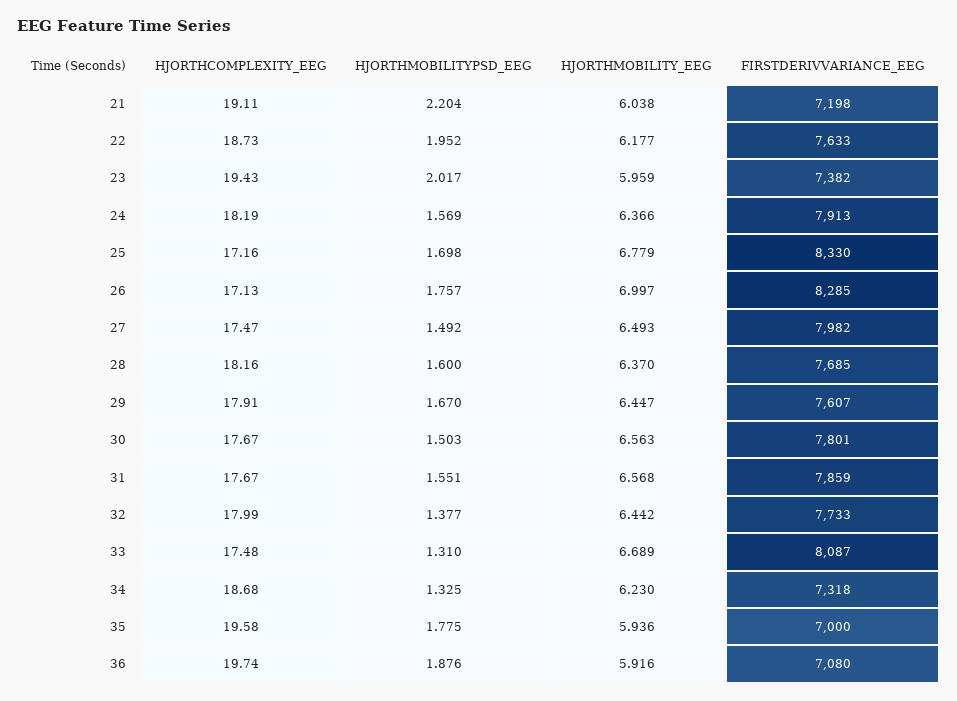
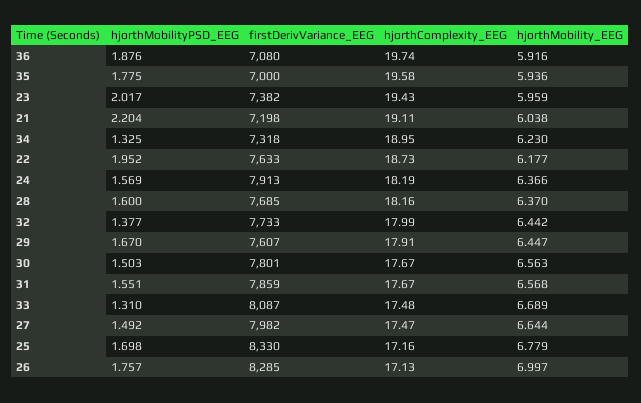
  {
    "HJORTHCOMPLEXITY_EEG": {
      "21": 19.11,
      "22": 18.73,
      "23": 19.43,
      "24": 18.19,
      "25": 17.16,
      "26": 17.13,
      "27": 17.47,
      "28": 18.16,
      "29": 17.91,
      "30": 17.67,
      "31": 17.67,
      "32": 17.99,
      "33": 17.48,
-     "34": 18.68,
+     "34": 18.95,
      "35": 19.58,
      "36": 19.74
    },
    "HJORTHMOBILITYPSD_EEG": {
      "21": 2.204,
      "22": 1.952,
      "23": 2.017,
      "24": 1.569,
      "25": 1.698,
      "26": 1.757,
      "27": 1.492,
      "28": 1.6,
      "29": 1.67,
      "30": 1.503,
      "31": 1.551,
      "32": 1.377,
      "33": 1.31,
      "34": 1.325,
      "35": 1.775,
      "36": 1.876
    },
    "HJORTHMOBILITY_EEG": {
      "21": 6.038,
      "22": 6.177,
      "23": 5.959,
      "24": 6.366,
      "25": 6.779,
      "26": 6.997,
-     "27": 6.493,
+     "27": 6.644,
      "28": 6.37,
      "29": 6.447,
      "30": 6.563,
      "31": 6.568,
      "32": 6.442,
      "33": 6.689,
      "34": 6.23,
      "35": 5.936,
      "36": 5.916
    },
    "FIRSTDERIVVARIANCE_EEG": {
      "21": 7198,
      "22": 7633,
      "23": 7382,
      "24": 7913,
      "25": 8330,
      "26": 8285,
      "27": 7982,
      "28": 7685,
      "29": 7607,
      "30": 7801,
      "31": 7859,
      "32": 7733,
      "33": 8087,
      "34": 7318,
      "35": 7000,
      "36": 7080
    }
  }

